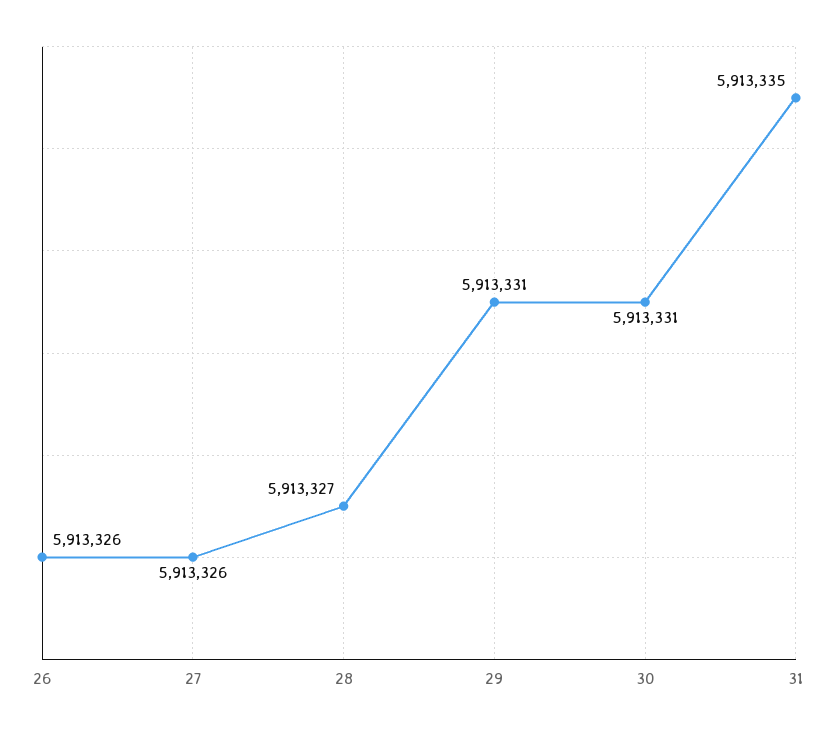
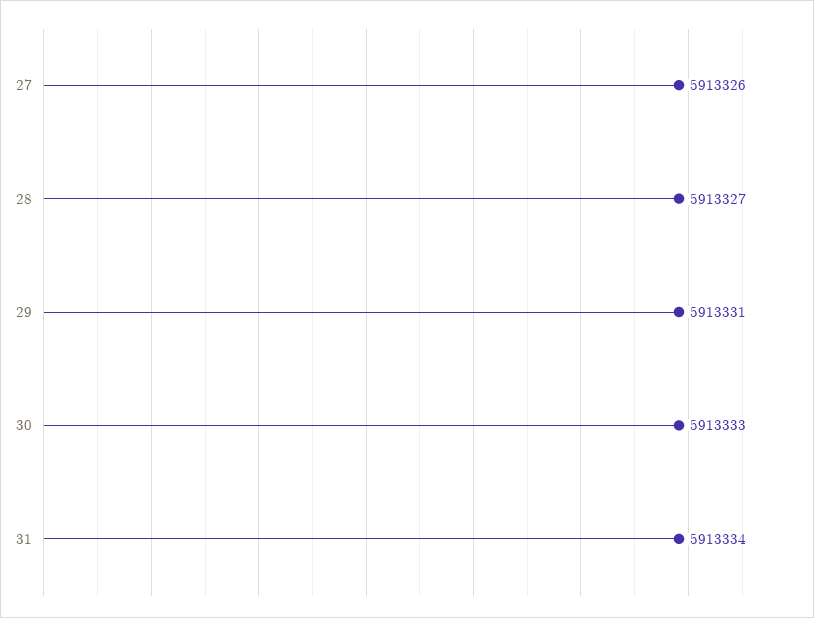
  {
-   "26": 5913326,
    "27": 5913326,
    "28": 5913327,
    "29": 5913331,
-   "30": 5913331,
+   "30": 5913333,
-   "31": 5913335
+   "31": 5913334
  }

